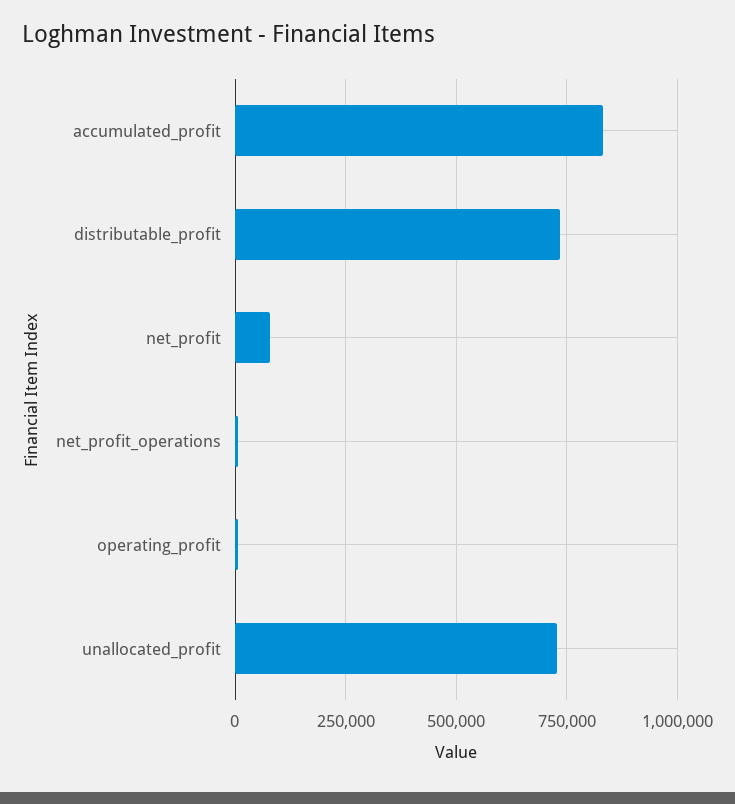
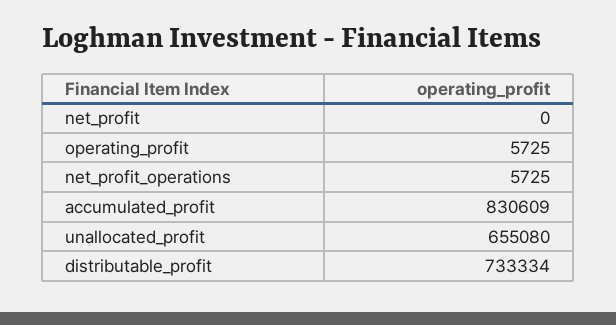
  {
    "accumulated_profit": 830609,
    "distributable_profit": 733334,
-   "net_profit": 75000,
+   "net_profit": 0,
    "net_profit_operations": 5725,
    "operating_profit": 5725,
-   "unallocated_profit": 725000
+   "unallocated_profit": 655080
  }

